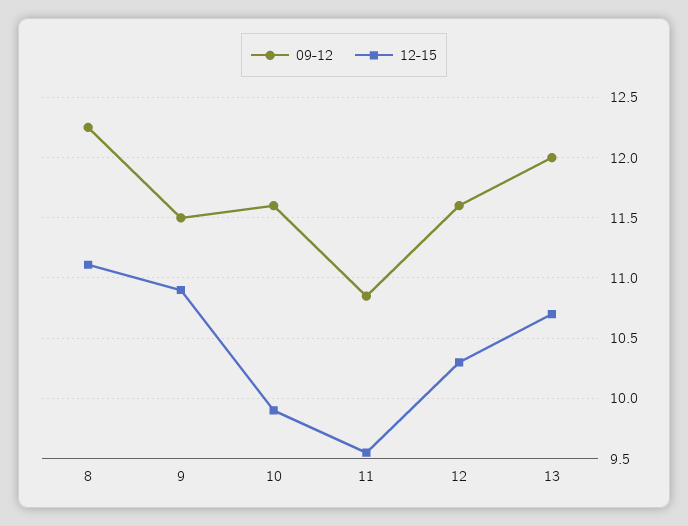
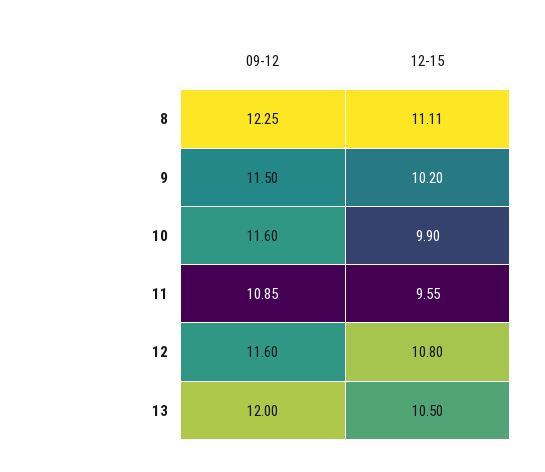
  {
    "09-12": {
      "8": 12.25,
      "9": 11.5,
      "10": 11.6,
      "11": 10.85,
      "12": 11.6,
      "13": 12
    },
    "12-15": {
      "8": 11.11,
-     "9": 10.9,
+     "9": 10.2,
      "10": 9.9,
      "11": 9.55,
-     "12": 10.3,
+     "12": 10.8,
-     "13": 10.7
+     "13": 10.5
    }
  }

